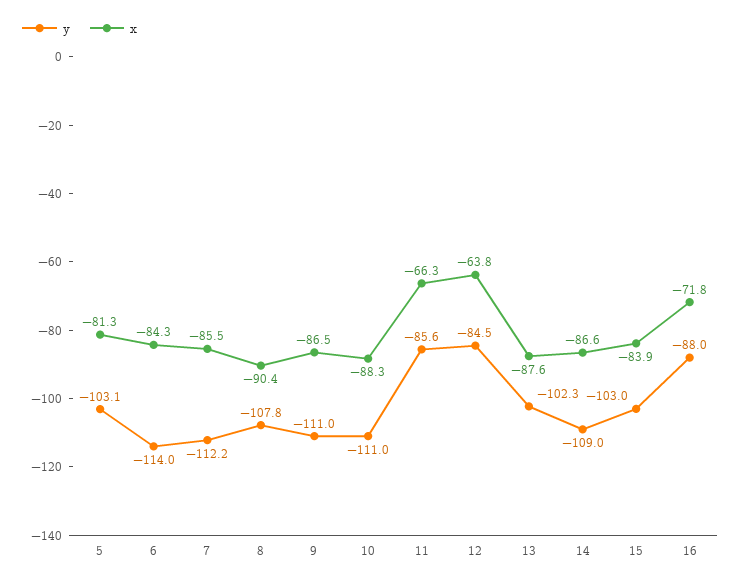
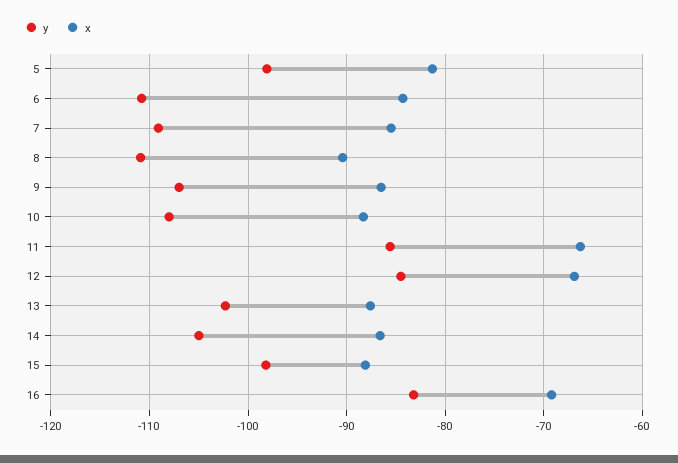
  {
    "y": {
-     "5": -103.1,
+     "5": -98,
-     "6": -114,
+     "6": -111,
-     "7": -112.2,
+     "7": -109,
-     "8": -107.8,
+     "8": -111,
-     "9": -111,
+     "9": -107,
-     "10": -111,
+     "10": -108,
      "11": -85.6,
      "12": -84.5,
      "13": -102.3,
-     "14": -109,
+     "14": -105,
-     "15": -103,
+     "15": -98,
-     "16": -88
+     "16": -83
    },
    "x": {
      "5": -81.3,
      "6": -84.3,
      "7": -85.5,
      "8": -90.4,
      "9": -86.5,
      "10": -88.3,
      "11": -66.3,
-     "12": -63.8,
+     "12": -67,
      "13": -87.6,
      "14": -86.6,
-     "15": -83.9,
+     "15": -88,
-     "16": -71.8
+     "16": -69
    }
  }

